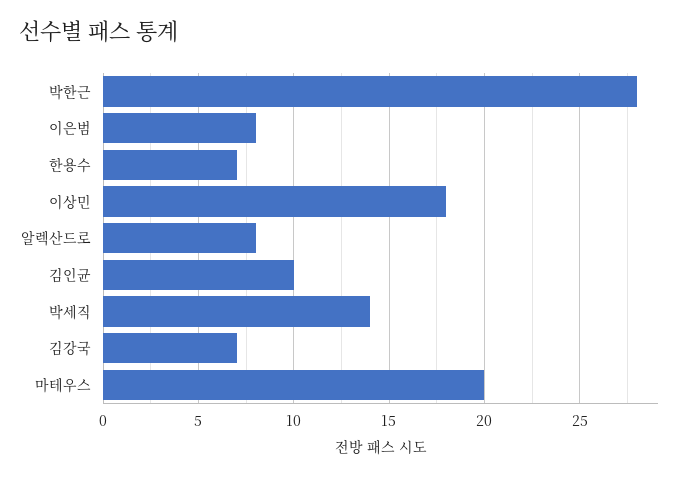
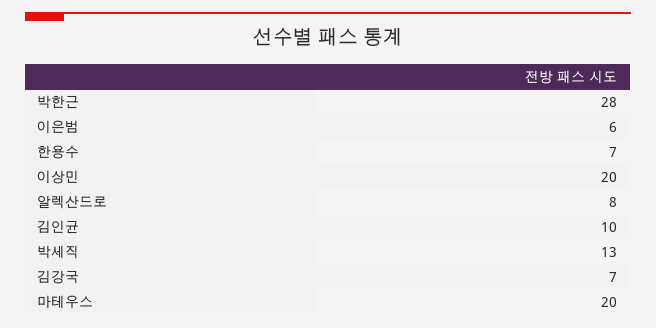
  {
    "박한근": 28,
-   "이은범": 8,
+   "이은범": 6,
    "한용수": 7,
-   "이상민": 18,
+   "이상민": 20,
    "알렉산드로": 8,
    "김인균": 10,
-   "박세직": 14,
+   "박세직": 13,
    "김강국": 7,
    "마테우스": 20
  }

